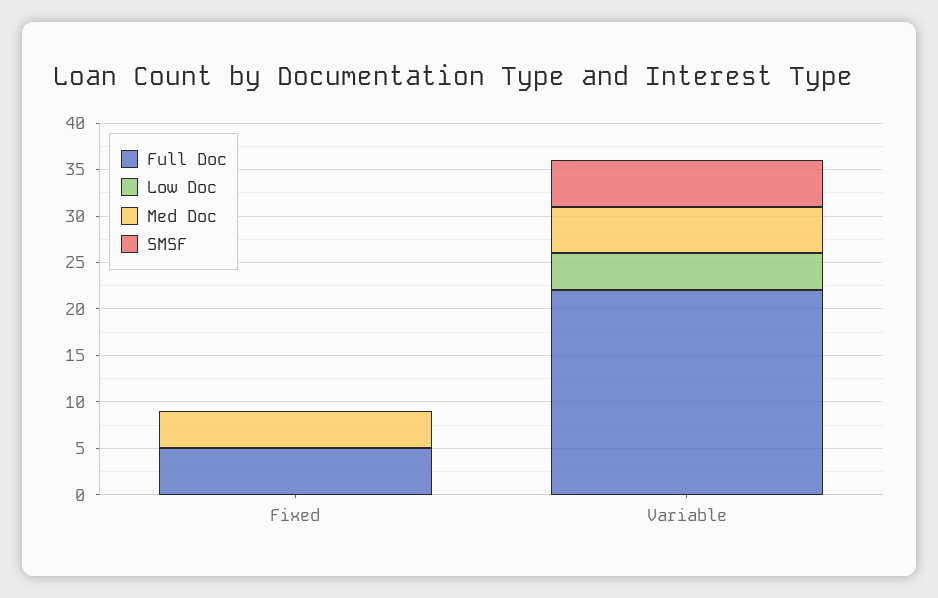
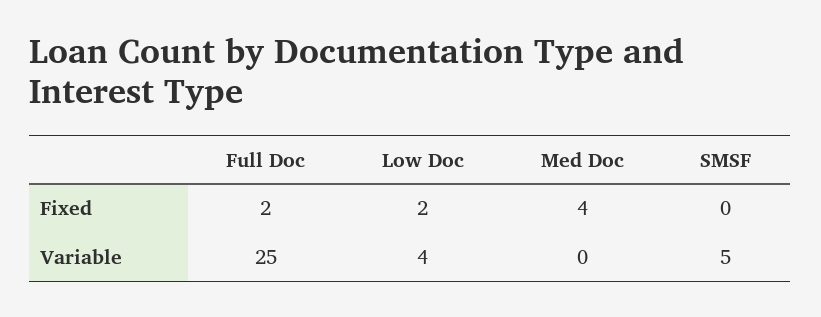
  {
    "Full Doc": {
-     "Fixed": 5,
+     "Fixed": 2,
-     "Variable": 22
+     "Variable": 25
    },
    "Low Doc": {
-     "Fixed": 0,
+     "Fixed": 2,
      "Variable": 4
    },
    "Med Doc": {
      "Fixed": 4,
-     "Variable": 5
+     "Variable": 0
    },
    "SMSF": {
      "Fixed": 0,
      "Variable": 5
    }
  }

